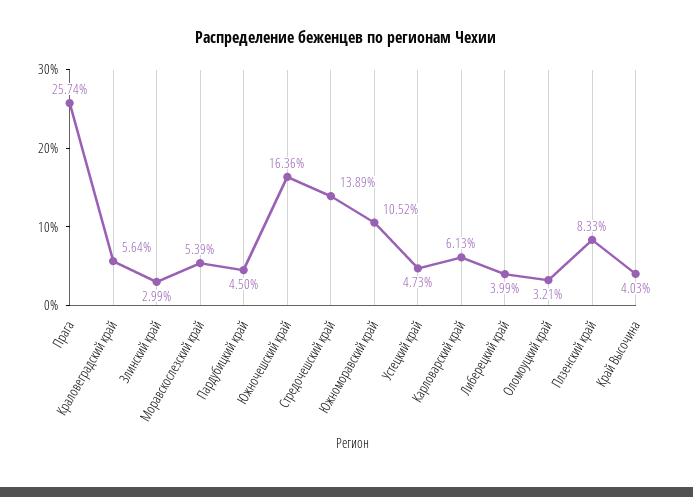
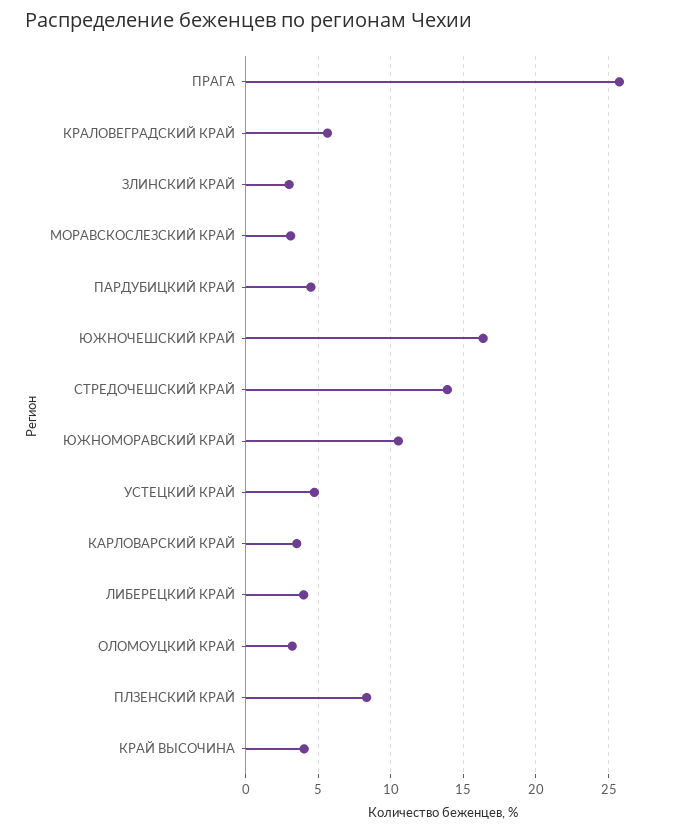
  {
    "Прага": 25.74,
    "Краловеградский край": 5.64,
    "Злинский край": 2.99,
-   "Моравскослезский край": 5.39,
+   "Моравскослезский край": 3,
    "Пардубицкий край": 4.5,
    "Южночешский край": 16.36,
    "Стредочешский край": 13.89,
    "Южноморавский край": 10.52,
    "Устецкий край": 4.73,
-   "Карловарский край": 6.13,
+   "Карловарский край": 3.5,
    "Либерецкий край": 3.99,
    "Оломоуцкий край": 3.21,
    "Плзенский край": 8.33,
    "Край Высочина": 4.03
  }

